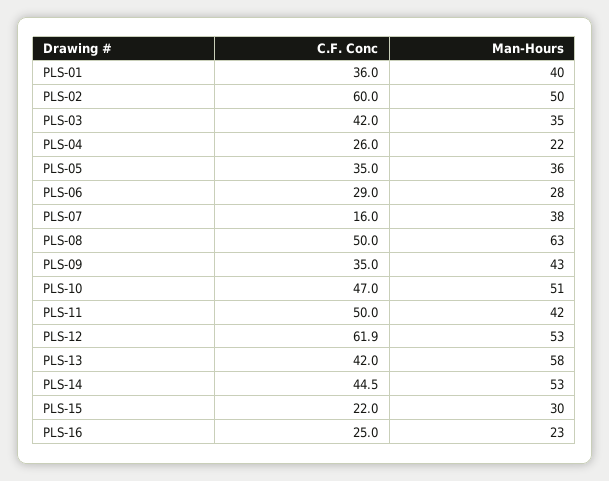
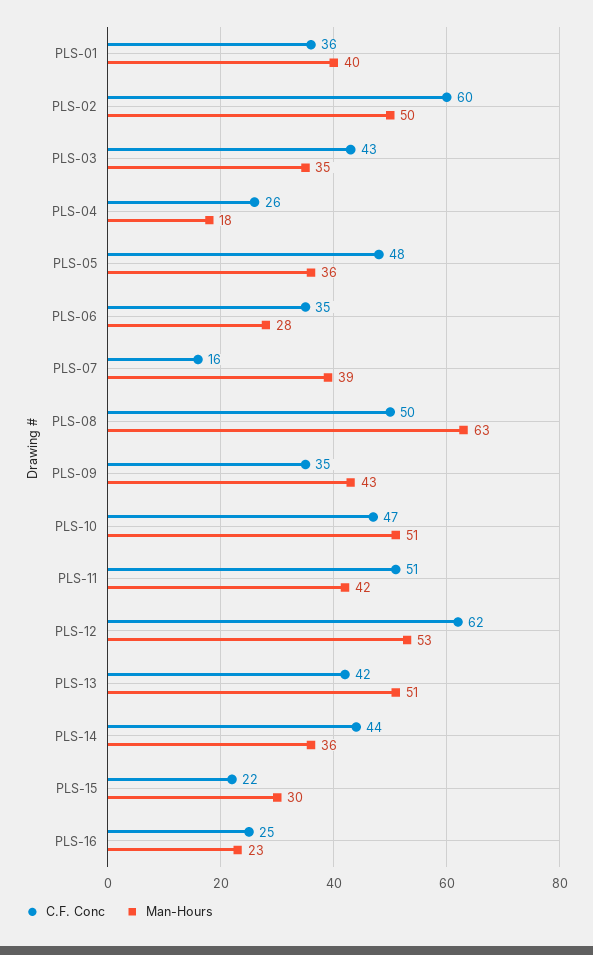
  {
    "C.F. Conc": {
      "PLS-01": 36,
      "PLS-02": 60,
-     "PLS-03": 42,
+     "PLS-03": 43,
      "PLS-04": 26,
-     "PLS-05": 35,
+     "PLS-05": 48,
-     "PLS-06": 29,
+     "PLS-06": 35,
      "PLS-07": 16,
      "PLS-08": 50,
      "PLS-09": 35,
      "PLS-10": 47,
-     "PLS-11": 50,
+     "PLS-11": 51,
-     "PLS-12": 61.9,
+     "PLS-12": 62,
      "PLS-13": 42,
-     "PLS-14": 44.5,
+     "PLS-14": 44,
      "PLS-15": 22,
      "PLS-16": 25
    },
    "Man-Hours": {
      "PLS-01": 40,
      "PLS-02": 50,
      "PLS-03": 35,
-     "PLS-04": 22,
+     "PLS-04": 18,
      "PLS-05": 36,
      "PLS-06": 28,
-     "PLS-07": 38,
+     "PLS-07": 39,
      "PLS-08": 63,
      "PLS-09": 43,
      "PLS-10": 51,
      "PLS-11": 42,
      "PLS-12": 53,
-     "PLS-13": 58,
+     "PLS-13": 51,
-     "PLS-14": 53,
+     "PLS-14": 36,
      "PLS-15": 30,
      "PLS-16": 23
    }
  }

